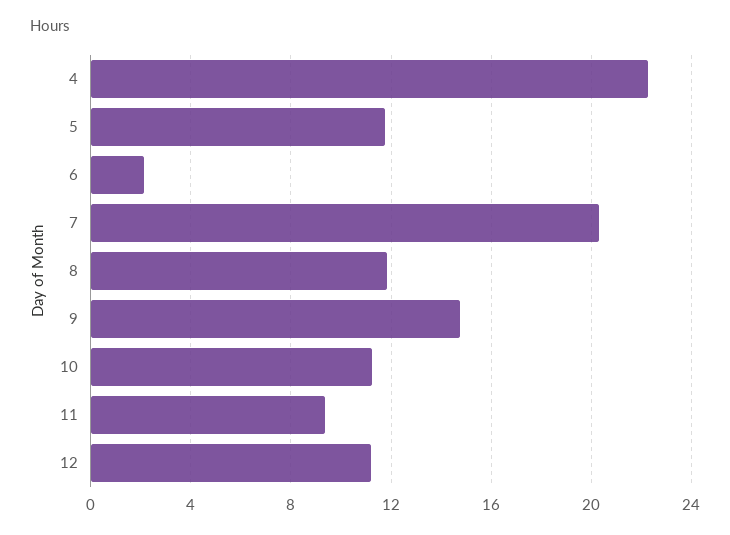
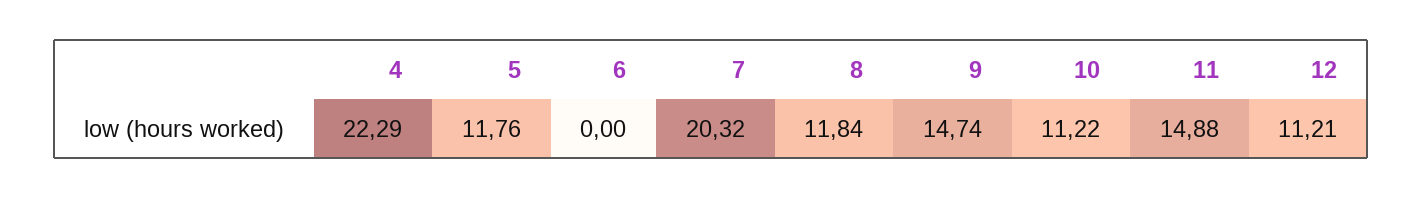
  {
    "4": 22.29,
    "5": 11.76,
-   "6": 2,
+   "6": 0,
    "7": 20.32,
    "8": 11.84,
    "9": 14.74,
    "10": 11.22,
-   "11": 9.5,
+   "11": 14.88,
    "12": 11.21
  }

